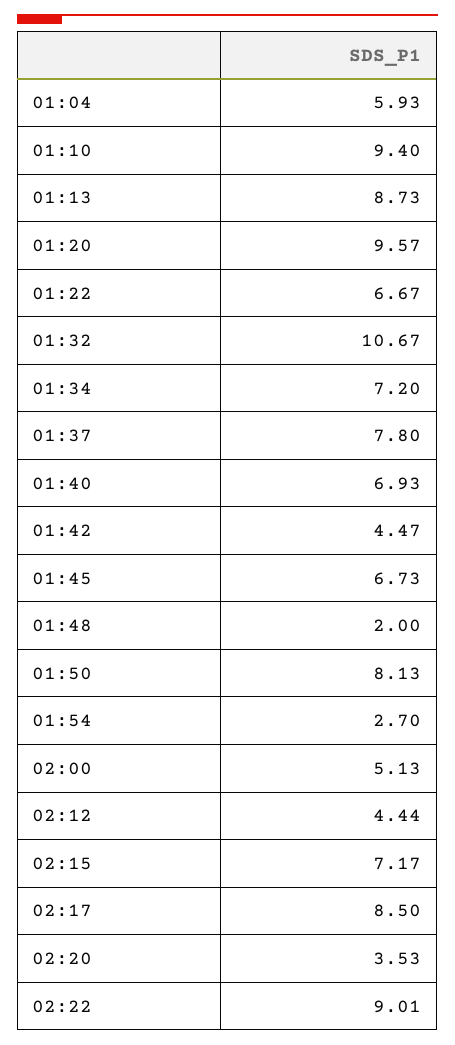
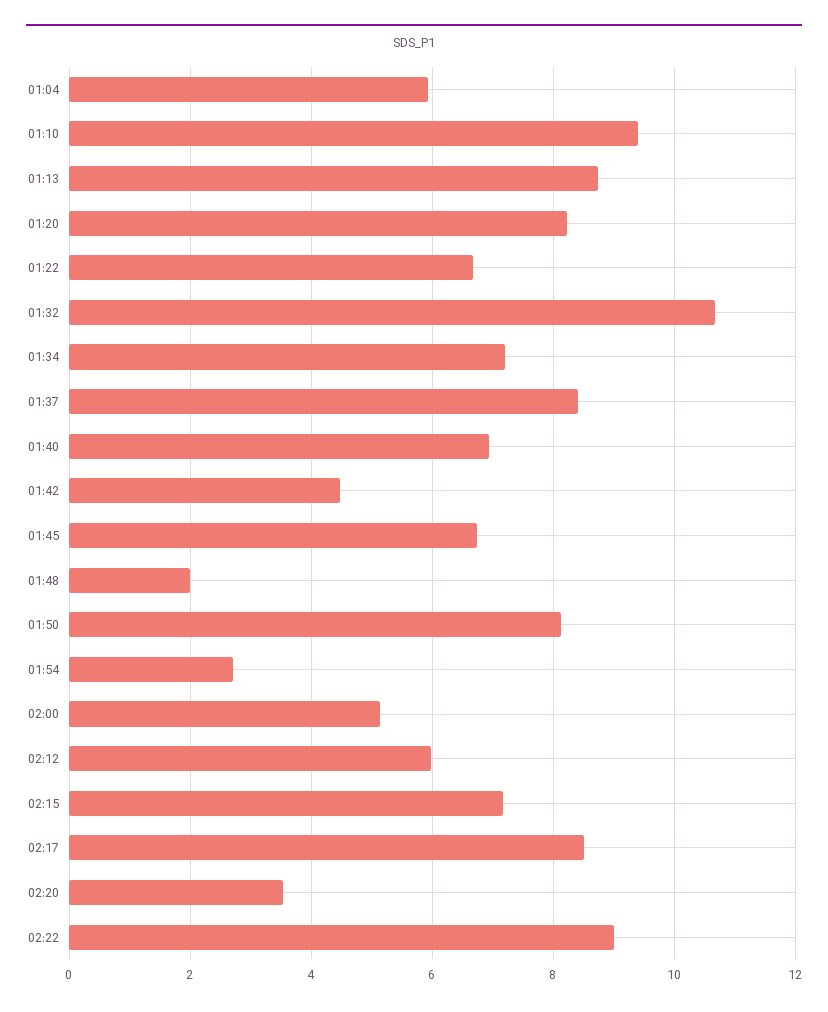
  {
    "01:04": 5.93,
    "01:10": 9.4,
    "01:13": 8.73,
-   "01:20": 9.57,
+   "01:20": 8.2,
    "01:22": 6.67,
    "01:32": 10.67,
    "01:34": 7.2,
-   "01:37": 7.8,
+   "01:37": 8.4,
    "01:40": 6.93,
    "01:42": 4.47,
    "01:45": 6.73,
    "01:48": 2,
    "01:50": 8.13,
    "01:54": 2.7,
    "02:00": 5.13,
-   "02:12": 4.44,
+   "02:12": 6,
    "02:15": 7.17,
    "02:17": 8.5,
    "02:20": 3.53,
    "02:22": 9.01
  }

